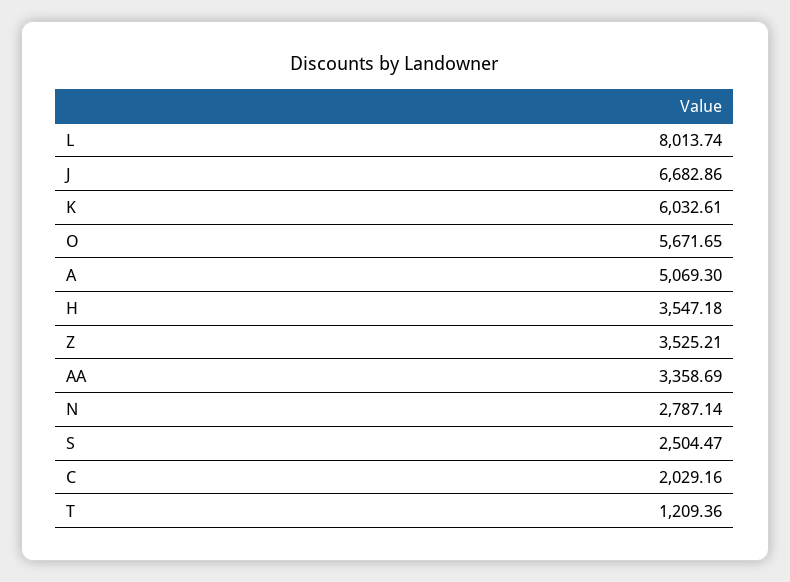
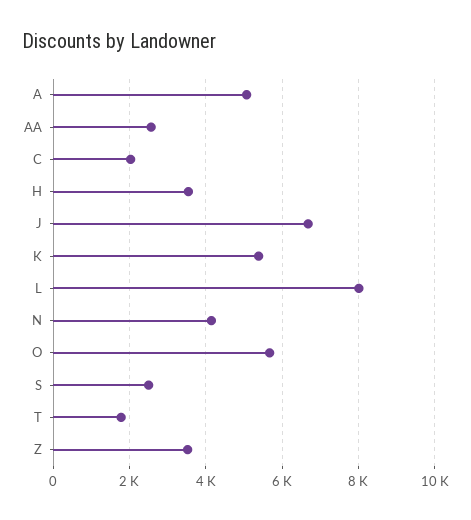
  {
    "L": 8013.74,
    "J": 6682.86,
-   "K": 6032.61,
+   "K": 5400,
    "O": 5671.65,
    "A": 5069.3,
    "H": 3547.18,
    "Z": 3525.21,
-   "AA": 3358.69,
+   "AA": 2600,
-   "N": 2787.14,
+   "N": 4200,
    "S": 2504.47,
    "C": 2029.16,
-   "T": 1209.36
+   "T": 1800
  }

